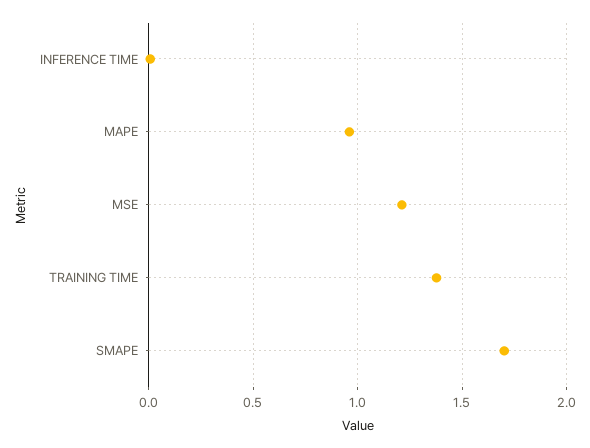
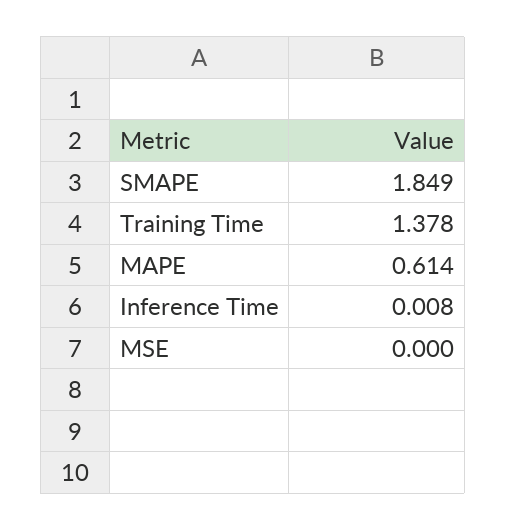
  {
    "INFERENCE TIME": 0.008,
-   "MAPE": 0.95,
+   "MAPE": 0.614,
-   "MSE": 1.2,
+   "MSE": 0,
    "TRAINING TIME": 1.378,
-   "SMAPE": 1.7
+   "SMAPE": 1.849
  }

